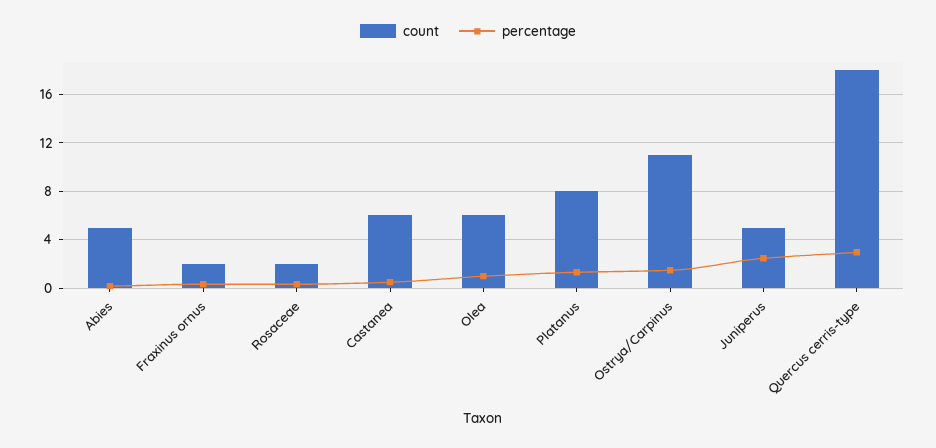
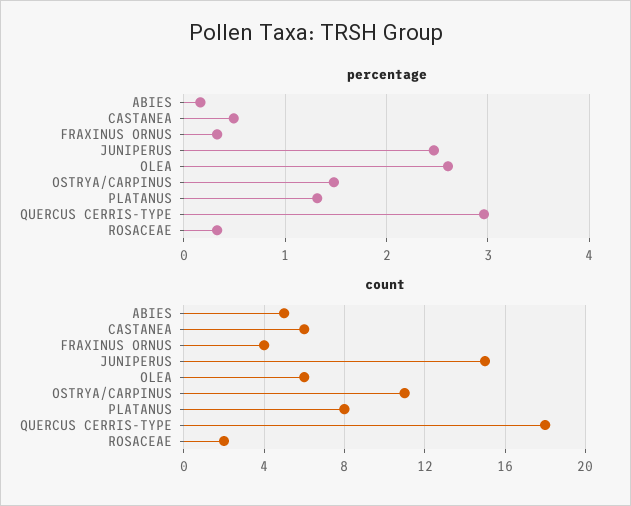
  {
    "count": {
      "Abies": 5,
-     "Fraxinus ornus": 2,
+     "Fraxinus ornus": 4,
      "Rosaceae": 2,
      "Castanea": 6,
      "Olea": 6,
      "Platanus": 8,
      "Ostrya/Carpinus": 11,
-     "Juniperus": 5,
+     "Juniperus": 15,
      "Quercus cerris-type": 18
    },
    "percentage": {
      "Abies": 0.2,
      "Fraxinus ornus": 0.3,
      "Rosaceae": 0.3,
      "Castanea": 0.5,
-     "Olea": 1,
+     "Olea": 2.6,
      "Platanus": 1.3,
      "Ostrya/Carpinus": 1.5,
      "Juniperus": 2.5,
      "Quercus cerris-type": 3
    }
  }

